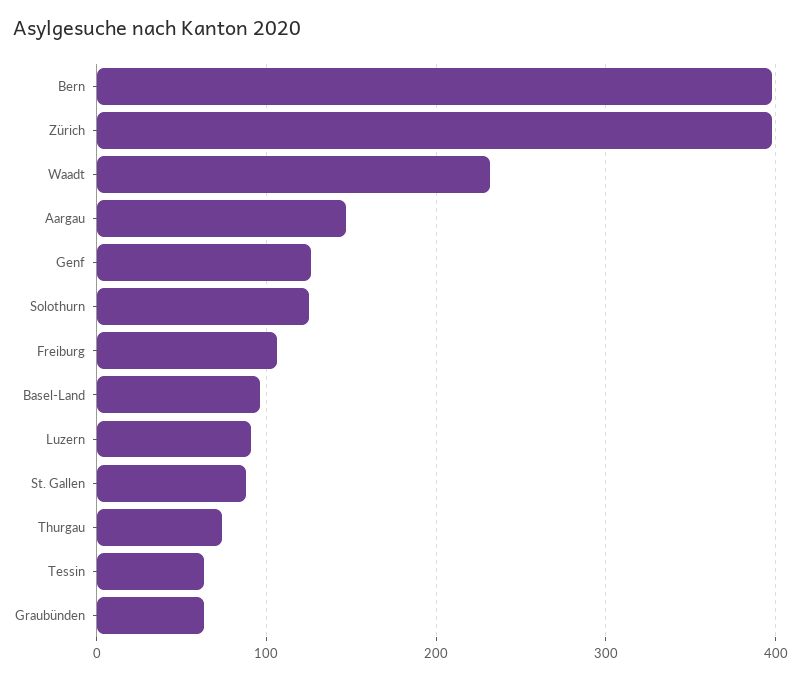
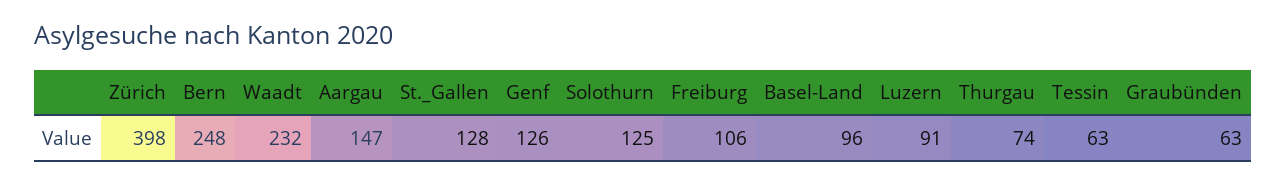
  {
-   "Bern": 400,
+   "Bern": 248,
    "Zürich": 398,
    "Waadt": 232,
    "Aargau": 147,
    "Genf": 126,
    "Solothurn": 125,
    "Freiburg": 106,
    "Basel-Land": 96,
    "Luzern": 91,
-   "St. Gallen": 90,
+   "St. Gallen": 128,
    "Thurgau": 74,
    "Tessin": 63,
    "Graubünden": 63
  }

